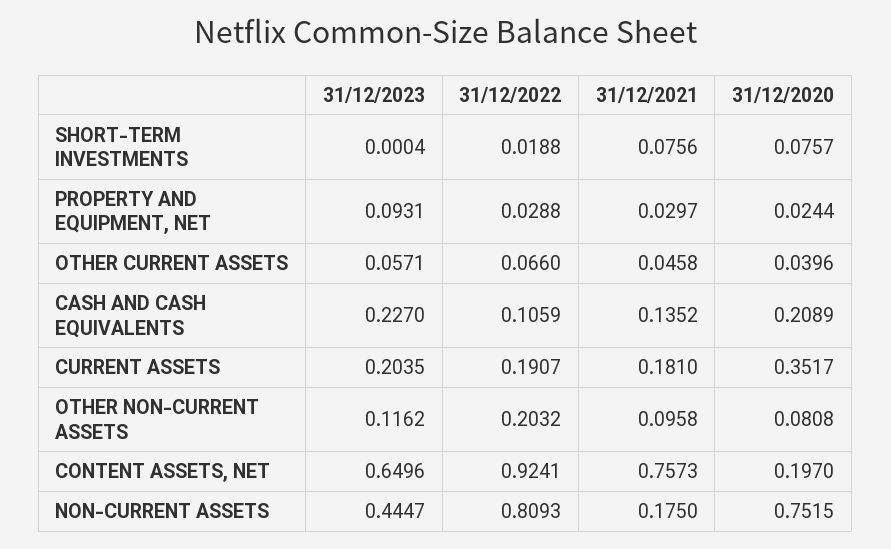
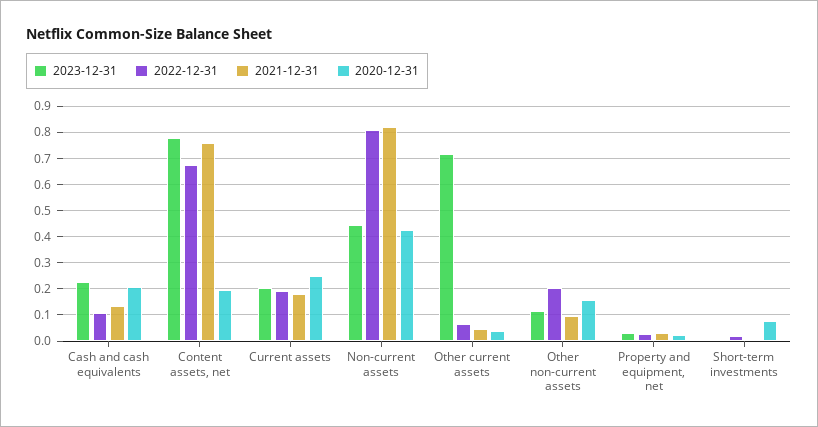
  {
    "31/12/2023": {
      "SHORT-TERM INVESTMENTS": 0.0004,
-     "PROPERTY AND EQUIPMENT, NET": 0.0931,
+     "PROPERTY AND EQUIPMENT, NET": 0.025,
-     "OTHER CURRENT ASSETS": 0.0571,
+     "OTHER CURRENT ASSETS": 0.725,
      "CASH AND CASH EQUIVALENTS": 0.227,
      "CURRENT ASSETS": 0.2035,
      "OTHER NON-CURRENT ASSETS": 0.1162,
-     "CONTENT ASSETS, NET": 0.6496,
+     "CONTENT ASSETS, NET": 0.775,
      "NON-CURRENT ASSETS": 0.4447
    },
    "31/12/2022": {
      "SHORT-TERM INVESTMENTS": 0.0188,
      "PROPERTY AND EQUIPMENT, NET": 0.0288,
      "OTHER CURRENT ASSETS": 0.066,
      "CASH AND CASH EQUIVALENTS": 0.1059,
      "CURRENT ASSETS": 0.1907,
      "OTHER NON-CURRENT ASSETS": 0.2032,
-     "CONTENT ASSETS, NET": 0.9241,
+     "CONTENT ASSETS, NET": 0.675,
      "NON-CURRENT ASSETS": 0.8093
    },
    "31/12/2021": {
-     "SHORT-TERM INVESTMENTS": 0.0756,
+     "SHORT-TERM INVESTMENTS": 0,
      "PROPERTY AND EQUIPMENT, NET": 0.0297,
      "OTHER CURRENT ASSETS": 0.0458,
      "CASH AND CASH EQUIVALENTS": 0.1352,
      "CURRENT ASSETS": 0.181,
      "OTHER NON-CURRENT ASSETS": 0.0958,
      "CONTENT ASSETS, NET": 0.7573,
-     "NON-CURRENT ASSETS": 0.175
+     "NON-CURRENT ASSETS": 0.825
    },
    "31/12/2020": {
      "SHORT-TERM INVESTMENTS": 0.0757,
      "PROPERTY AND EQUIPMENT, NET": 0.0244,
      "OTHER CURRENT ASSETS": 0.0396,
      "CASH AND CASH EQUIVALENTS": 0.2089,
-     "CURRENT ASSETS": 0.3517,
+     "CURRENT ASSETS": 0.25,
-     "OTHER NON-CURRENT ASSETS": 0.0808,
+     "OTHER NON-CURRENT ASSETS": 0.15,
      "CONTENT ASSETS, NET": 0.197,
-     "NON-CURRENT ASSETS": 0.7515
+     "NON-CURRENT ASSETS": 0.425
    }
  }

